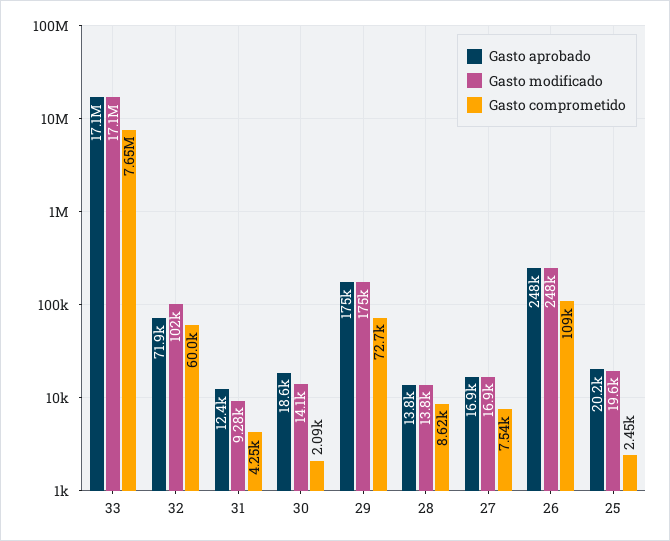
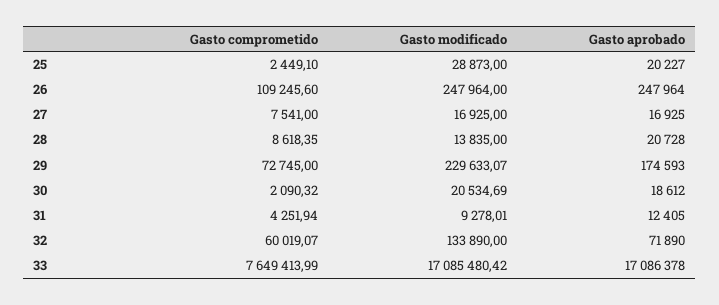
  {
    "Gasto aprobado": {
      "33": 17086378,
      "32": 71890,
      "31": 12405,
      "30": 18612,
      "29": 174593,
-     "28": 13800,
+     "28": 20728,
      "27": 16925,
      "26": 247964,
      "25": 20227
    },
    "Gasto modificado": {
      "33": 17085480.42,
-     "32": 102000,
+     "32": 133890,
      "31": 9278.01,
-     "30": 14100,
+     "30": 20534.69,
-     "29": 175000,
+     "29": 229633.07,
      "28": 13835,
      "27": 16925,
      "26": 247964,
-     "25": 19600
+     "25": 28873
    },
    "Gasto comprometido": {
      "33": 7649413.99,
      "32": 60019.07,
      "31": 4251.94,
      "30": 2090.32,
      "29": 72745,
      "28": 8618.35,
      "27": 7541,
      "26": 109245.6,
      "25": 2449.1
    }
  }

